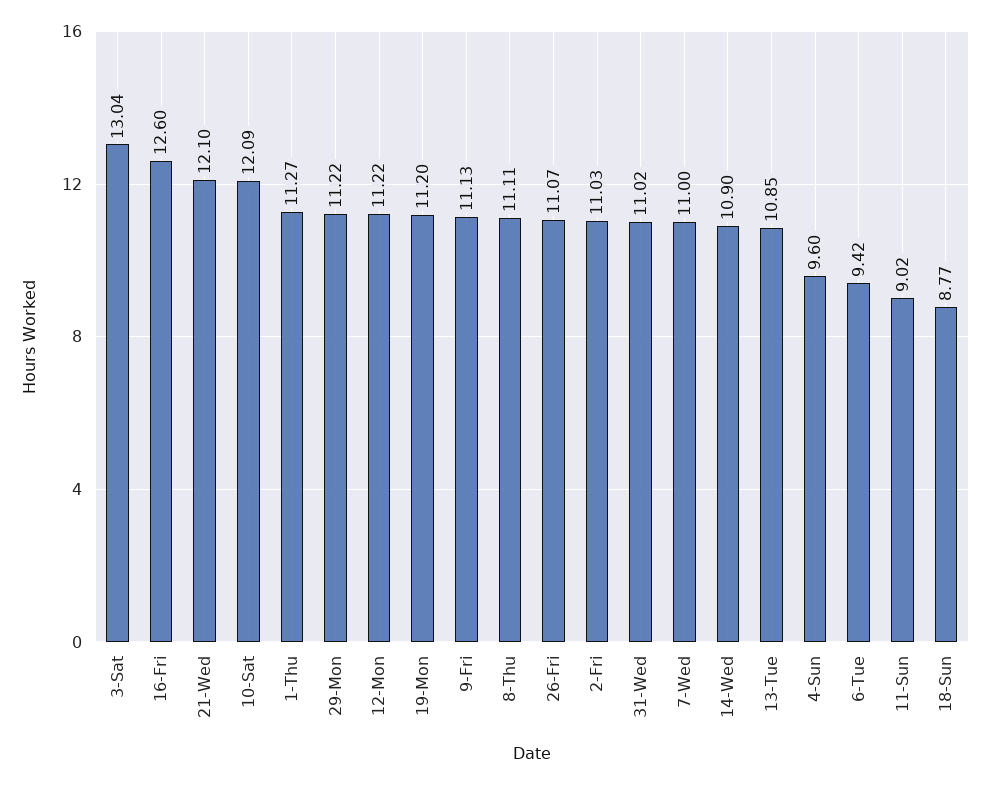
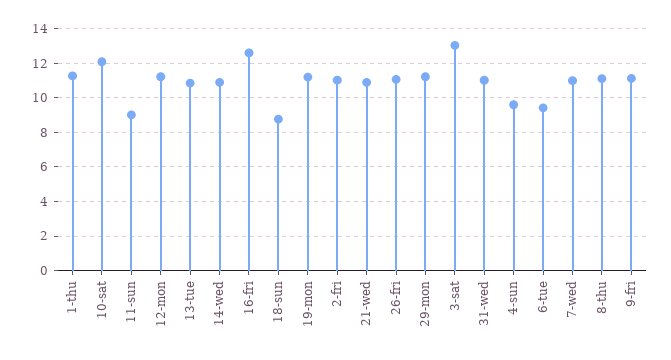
  {
    "3-Sat": 13.04,
    "16-Fri": 12.6,
-   "21-Wed": 12.1,
+   "21-Wed": 11,
    "10-Sat": 12.09,
    "1-Thu": 11.27,
    "29-Mon": 11.22,
    "12-Mon": 11.22,
    "19-Mon": 11.2,
    "9-Fri": 11.13,
    "8-Thu": 11.11,
    "26-Fri": 11.07,
    "2-Fri": 11.03,
    "31-Wed": 11.02,
    "7-Wed": 11,
    "14-Wed": 10.9,
    "13-Tue": 10.85,
    "4-Sun": 9.6,
    "6-Tue": 9.42,
    "11-Sun": 9.02,
    "18-Sun": 8.77
  }

